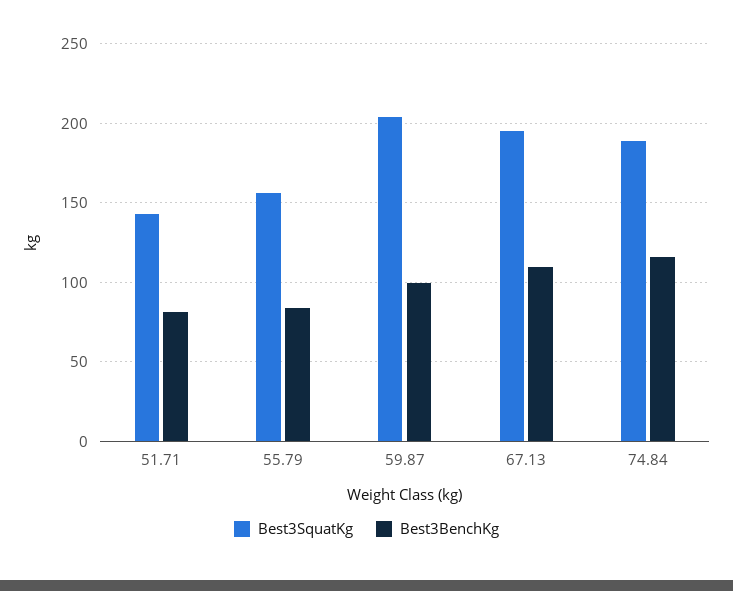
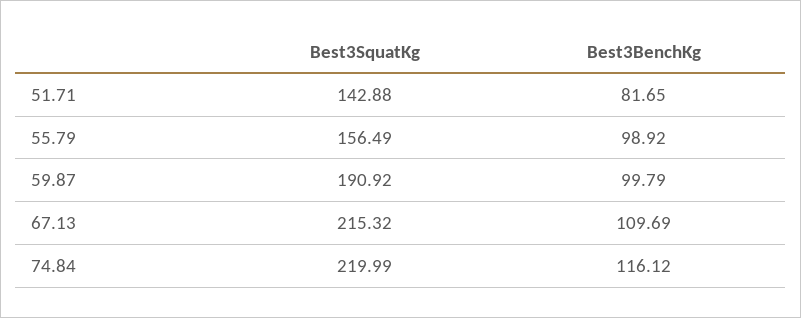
  {
    "Best3SquatKg": {
      "51.71": 142.88,
      "55.79": 156.49,
-     "59.87": 205,
+     "59.87": 190.92,
-     "67.13": 195,
+     "67.13": 215.32,
-     "74.84": 190
+     "74.84": 219.99
    },
    "Best3BenchKg": {
      "51.71": 81.65,
-     "55.79": 85,
+     "55.79": 98.92,
      "59.87": 99.79,
      "67.13": 109.69,
      "74.84": 116.12
    }
  }

